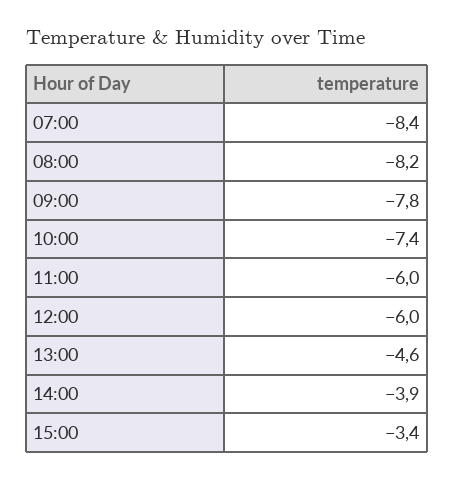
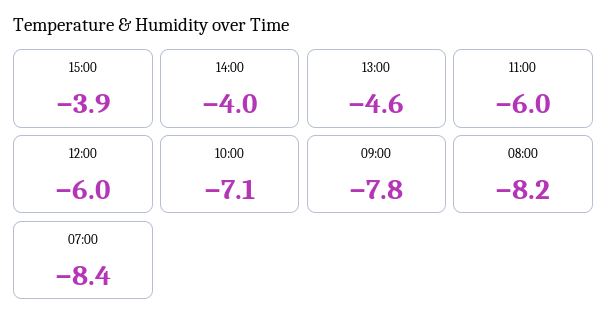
  {
    "07:00": -8.4,
    "08:00": -8.2,
    "09:00": -7.8,
-   "10:00": -7.4,
+   "10:00": -7.1,
    "11:00": -6,
    "12:00": -6,
    "13:00": -4.6,
-   "14:00": -3.9,
+   "14:00": -4,
-   "15:00": -3.4
+   "15:00": -3.9
  }

